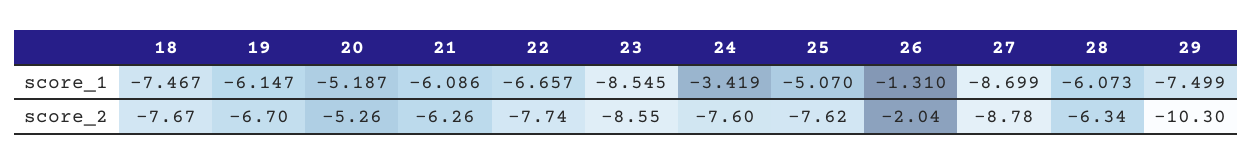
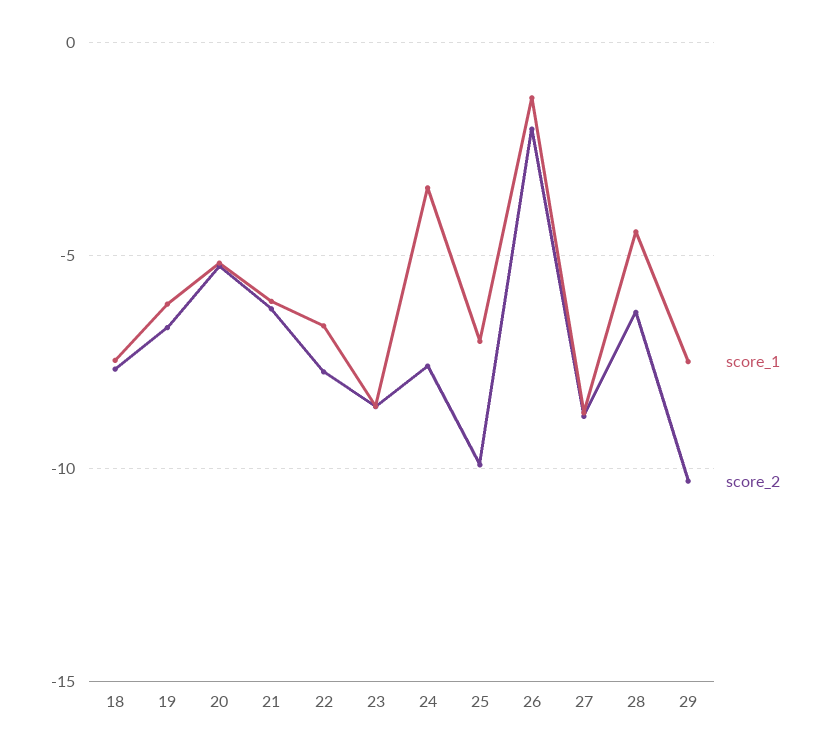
  {
    "score_1": {
      "18": -7.467,
      "19": -6.147,
      "20": -5.187,
      "21": -6.086,
      "22": -6.657,
      "23": -8.545,
      "24": -3.419,
-     "25": -5.07,
+     "25": -7,
      "26": -1.31,
      "27": -8.699,
-     "28": -6.073,
+     "28": -4.5,
      "29": -7.499
    },
    "score_2": {
      "18": -7.67,
      "19": -6.7,
      "20": -5.26,
      "21": -6.26,
      "22": -7.74,
      "23": -8.55,
      "24": -7.6,
-     "25": -7.62,
+     "25": -10,
      "26": -2.04,
      "27": -8.78,
      "28": -6.34,
      "29": -10.3
    }
  }

